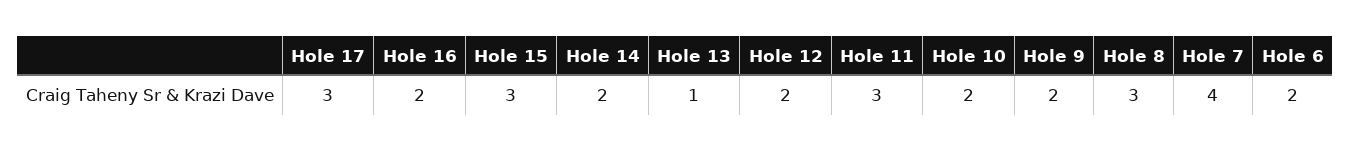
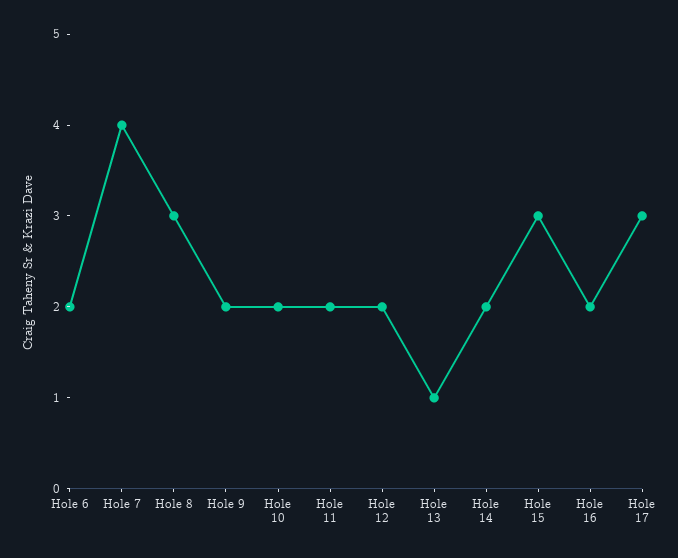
  {
    "Hole 17": 3,
    "Hole 16": 2,
    "Hole 15": 3,
    "Hole 14": 2,
    "Hole 13": 1,
    "Hole 12": 2,
-   "Hole 11": 3,
+   "Hole 11": 2,
    "Hole 10": 2,
    "Hole 9": 2,
    "Hole 8": 3,
    "Hole 7": 4,
    "Hole 6": 2
  }

